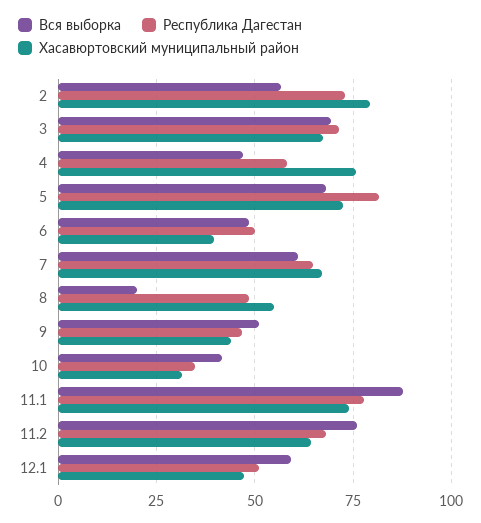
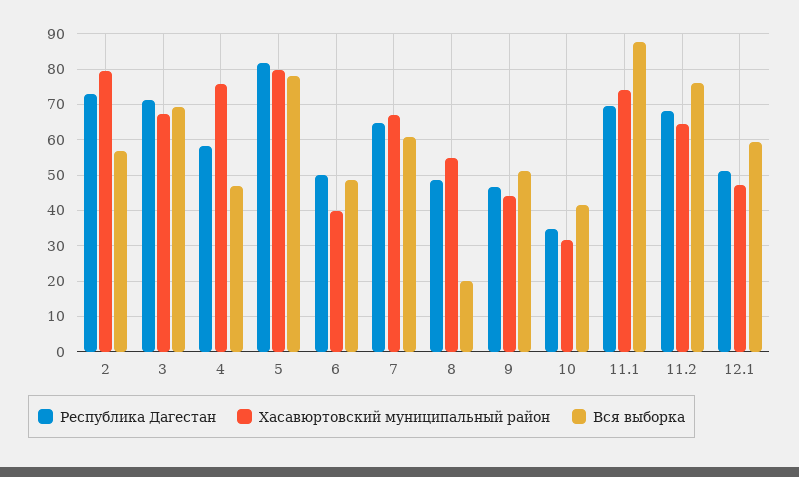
  {
    "Вся выборка": {
      "2": 56,
      "3": 70,
      "4": 48,
-     "5": 67.5,
+     "5": 78,
      "6": 48,
      "7": 60,
      "8": 20,
      "9": 52,
      "10": 42,
      "11.1": 88,
      "11.2": 76,
      "12.1": 60
    },
    "Республика Дагестан": {
      "2": 72,
      "3": 72,
      "4": 58,
      "5": 82,
      "6": 50,
      "7": 64,
      "8": 48,
      "9": 46,
      "10": 34,
-     "11.1": 77.5,
+     "11.1": 70,
      "11.2": 68,
      "12.1": 52
    },
    "Хасавюртовский муниципальный район": {
      "2": 80,
      "3": 68,
      "4": 76,
-     "5": 72.5,
+     "5": 80,
      "6": 40,
      "7": 68,
      "8": 54,
      "9": 44,
      "10": 32,
      "11.1": 74,
      "11.2": 64,
      "12.1": 48
    }
  }

